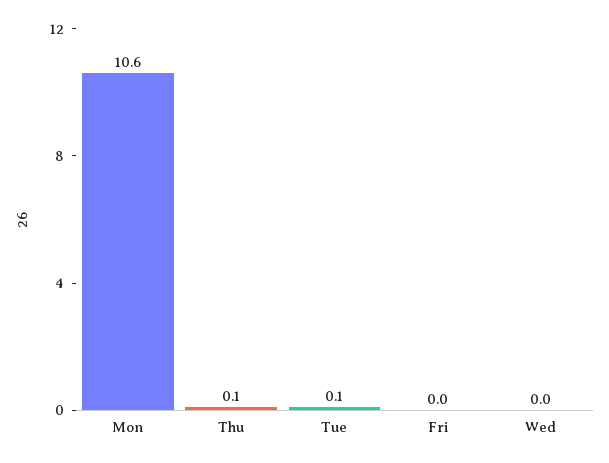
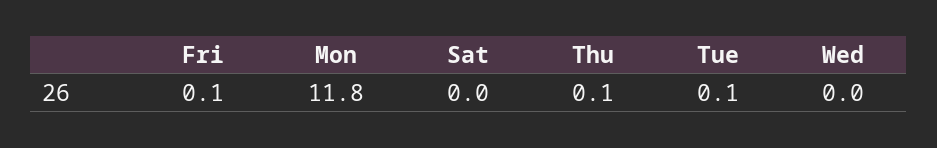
  {
-   "Mon": 10.6,
+   "Mon": 11.8,
    "Thu": 0.1,
    "Tue": 0.1,
-   "Fri": 0,
+   "Fri": 0.1,
-   "Wed": 0
+   "Wed": 0,
+   "Sat": 0
  }

